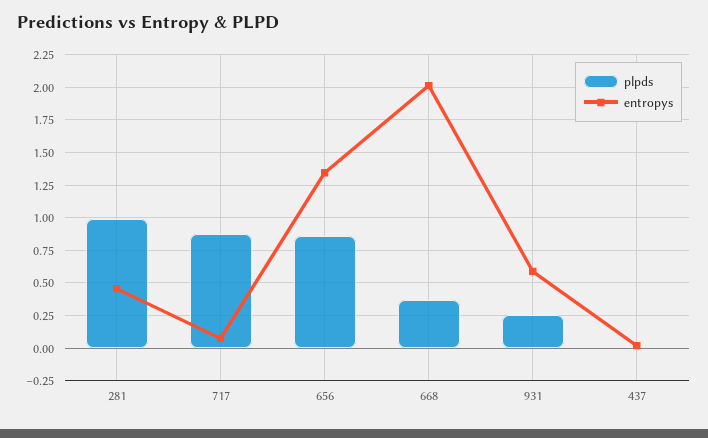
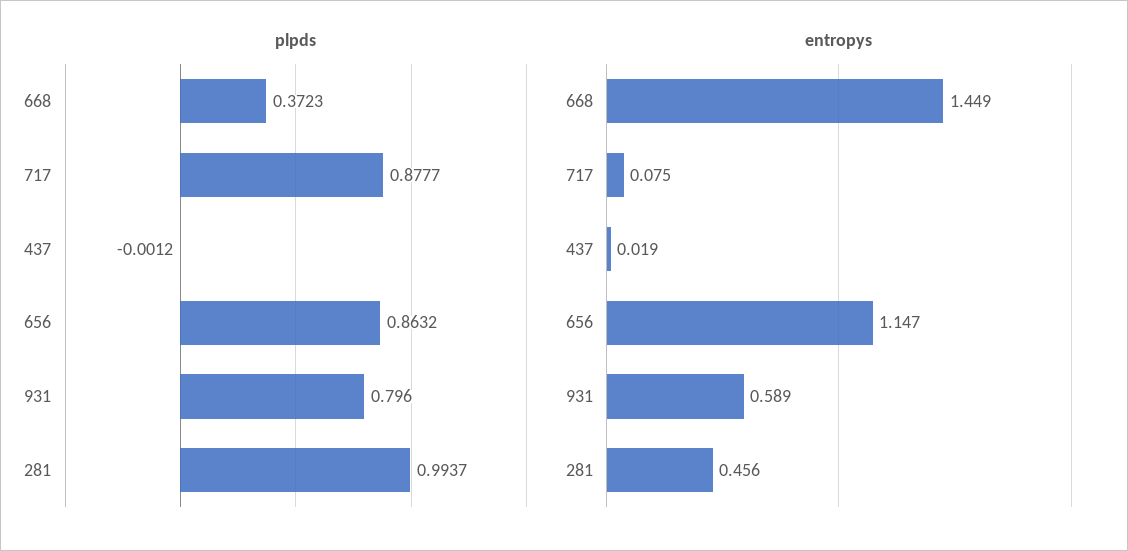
  {
    "plpds": {
      "281": 0.9937,
      "717": 0.8777,
      "656": 0.8632,
      "668": 0.3723,
-     "931": 0.25,
+     "931": 0.796,
      "437": -0.0012
    },
    "entropys": {
      "281": 0.456,
      "717": 0.075,
-     "656": 1.35,
+     "656": 1.147,
-     "668": 2,
+     "668": 1.449,
      "931": 0.589,
      "437": 0.019
    }
  }

